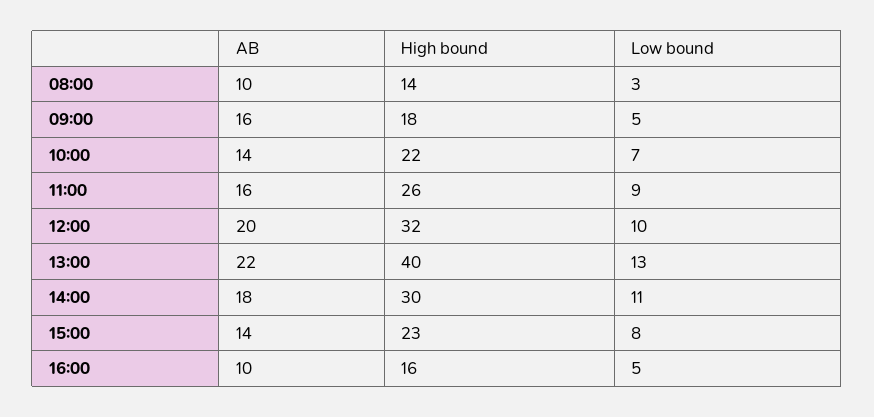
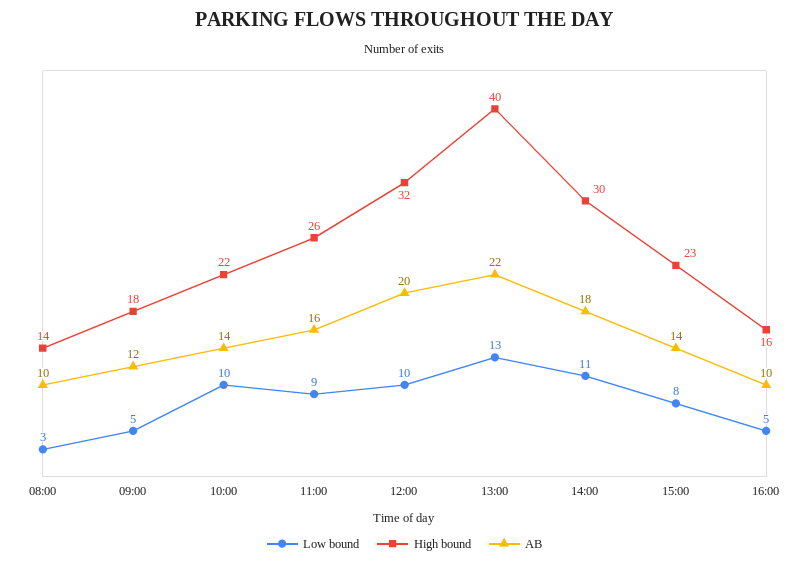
  {
    "AB": {
      "08:00": 10,
-     "09:00": 16,
+     "09:00": 12,
      "10:00": 14,
      "11:00": 16,
      "12:00": 20,
      "13:00": 22,
      "14:00": 18,
      "15:00": 14,
      "16:00": 10
    },
    "High bound": {
      "08:00": 14,
      "09:00": 18,
      "10:00": 22,
      "11:00": 26,
      "12:00": 32,
      "13:00": 40,
      "14:00": 30,
      "15:00": 23,
      "16:00": 16
    },
    "Low bound": {
      "08:00": 3,
      "09:00": 5,
-     "10:00": 7,
+     "10:00": 10,
      "11:00": 9,
      "12:00": 10,
      "13:00": 13,
      "14:00": 11,
      "15:00": 8,
      "16:00": 5
    }
  }

